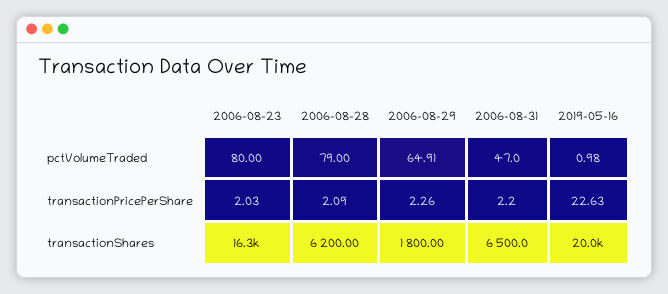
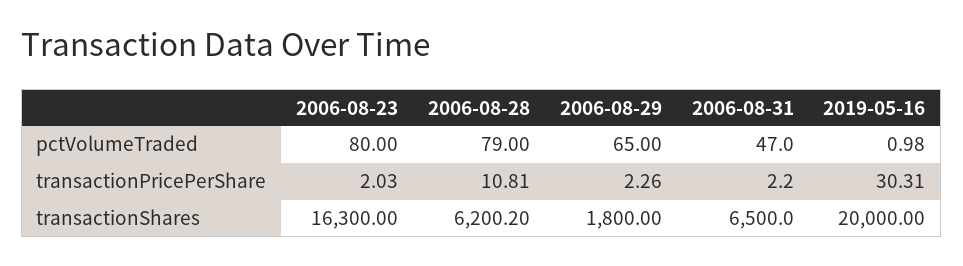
  {
    "2006-08-23": {
      "pctVolumeTraded": 80,
      "transactionPricePerShare": 2.03,
      "transactionShares": 16300
    },
    "2006-08-28": {
      "pctVolumeTraded": 79,
-     "transactionPricePerShare": 2.09,
+     "transactionPricePerShare": 10.81,
-     "transactionShares": 6200
+     "transactionShares": 6200.2
    },
    "2006-08-29": {
-     "pctVolumeTraded": 64.91,
+     "pctVolumeTraded": 65,
      "transactionPricePerShare": 2.26,
      "transactionShares": 1800
    },
    "2006-08-31": {
      "pctVolumeTraded": 47,
      "transactionPricePerShare": 2.2,
      "transactionShares": 6500
    },
    "2019-05-16": {
      "pctVolumeTraded": 0.98,
-     "transactionPricePerShare": 22.63,
+     "transactionPricePerShare": 30.31,
      "transactionShares": 20000
    }
  }

